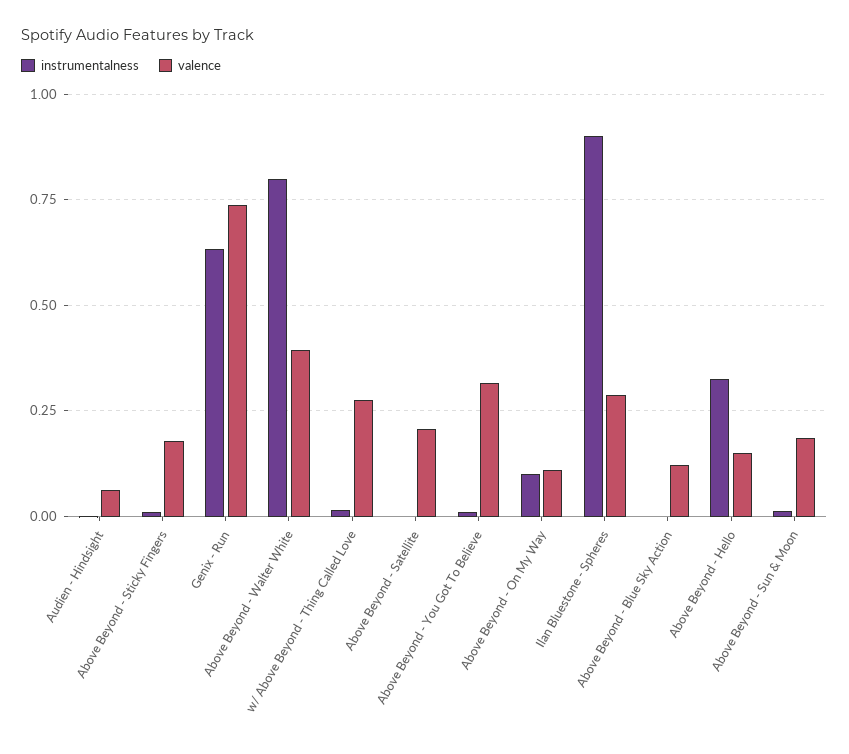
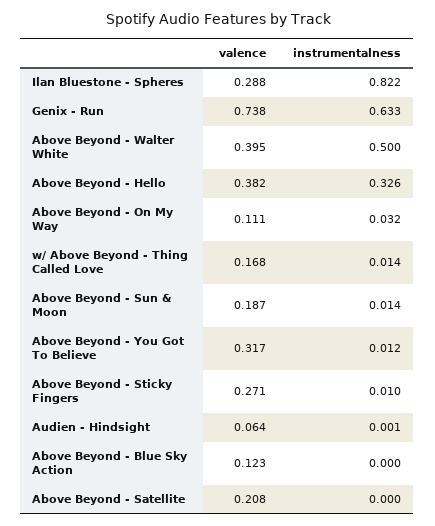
  {
    "instrumentalness": {
      "Audien - Hindsight": 0.001,
      "Above Beyond - Sticky Fingers": 0.01,
      "Genix - Run": 0.633,
-     "Above Beyond - Walter White": 0.8,
+     "Above Beyond - Walter White": 0.5,
      "w/ Above Beyond - Thing Called Love": 0.014,
      "Above Beyond - Satellite": 0,
      "Above Beyond - You Got To Believe": 0.012,
-     "Above Beyond - On My Way": 0.1,
+     "Above Beyond - On My Way": 0.032,
-     "Ilan Bluestone - Spheres": 0.9,
+     "Ilan Bluestone - Spheres": 0.822,
      "Above Beyond - Blue Sky Action": 0,
      "Above Beyond - Hello": 0.326,
      "Above Beyond - Sun & Moon": 0.014
    },
    "valence": {
      "Audien - Hindsight": 0.064,
-     "Above Beyond - Sticky Fingers": 0.175,
+     "Above Beyond - Sticky Fingers": 0.271,
      "Genix - Run": 0.738,
      "Above Beyond - Walter White": 0.395,
-     "w/ Above Beyond - Thing Called Love": 0.275,
+     "w/ Above Beyond - Thing Called Love": 0.168,
      "Above Beyond - Satellite": 0.208,
      "Above Beyond - You Got To Believe": 0.317,
      "Above Beyond - On My Way": 0.111,
      "Ilan Bluestone - Spheres": 0.288,
      "Above Beyond - Blue Sky Action": 0.123,
-     "Above Beyond - Hello": 0.15,
+     "Above Beyond - Hello": 0.382,
      "Above Beyond - Sun & Moon": 0.187
    }
  }

